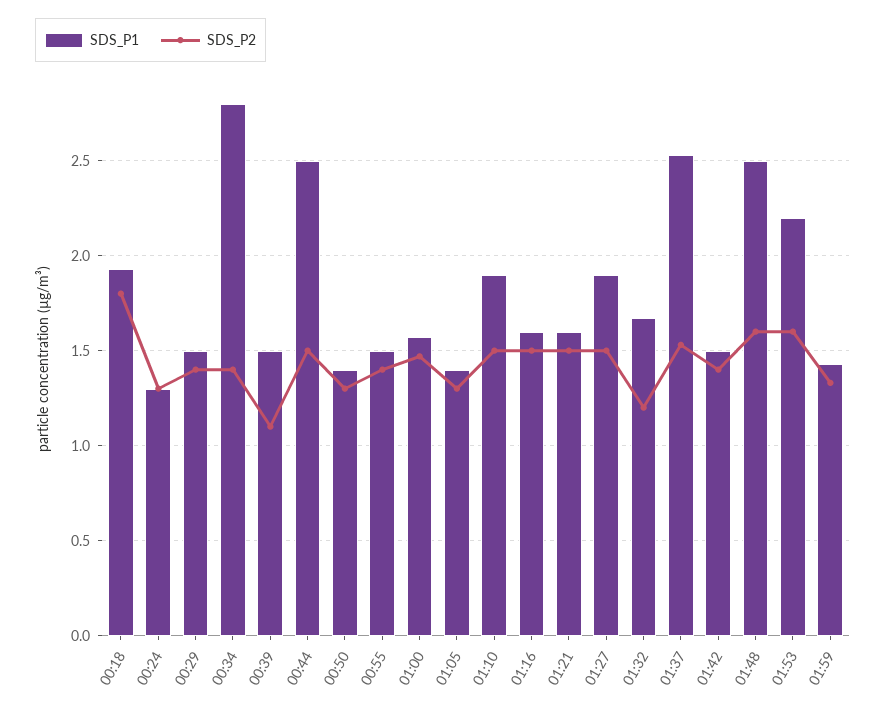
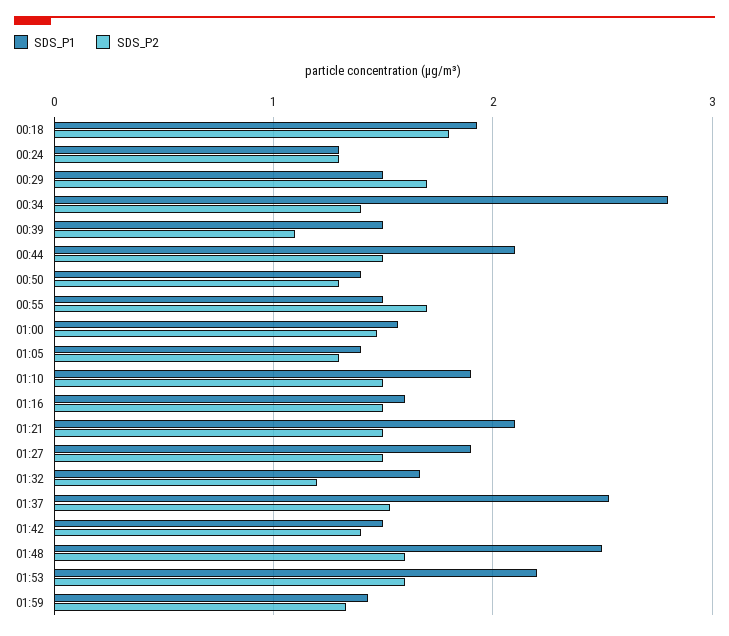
  {
    "SDS_P1": {
      "00:18": 1.95,
      "00:24": 1.3,
      "00:29": 1.5,
      "00:34": 2.8,
      "00:39": 1.5,
-     "00:44": 2.5,
+     "00:44": 2.1,
      "00:50": 1.4,
      "00:55": 1.5,
      "01:00": 1.55,
      "01:05": 1.4,
      "01:10": 1.9,
      "01:16": 1.6,
-     "01:21": 1.6,
+     "01:21": 2.1,
      "01:27": 1.9,
      "01:32": 1.65,
      "01:37": 2.55,
      "01:42": 1.5,
      "01:48": 2.5,
      "01:53": 2.2,
      "01:59": 1.45
    },
    "SDS_P2": {
      "00:18": 1.8,
      "00:24": 1.3,
-     "00:29": 1.4,
+     "00:29": 1.7,
      "00:34": 1.4,
      "00:39": 1.1,
      "00:44": 1.5,
      "00:50": 1.3,
-     "00:55": 1.4,
+     "00:55": 1.7,
      "01:00": 1.45,
      "01:05": 1.3,
      "01:10": 1.5,
      "01:16": 1.5,
      "01:21": 1.5,
      "01:27": 1.5,
      "01:32": 1.2,
      "01:37": 1.55,
      "01:42": 1.4,
      "01:48": 1.6,
      "01:53": 1.6,
      "01:59": 1.35
    }
  }

